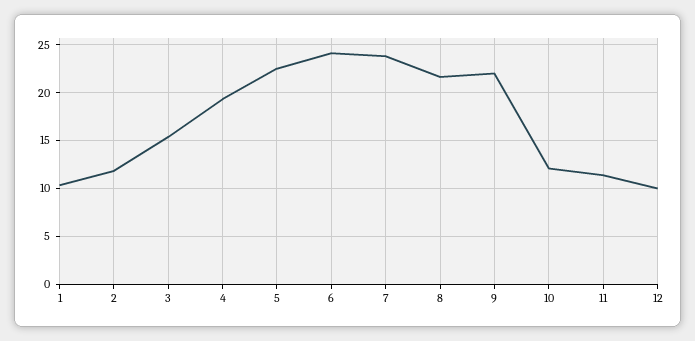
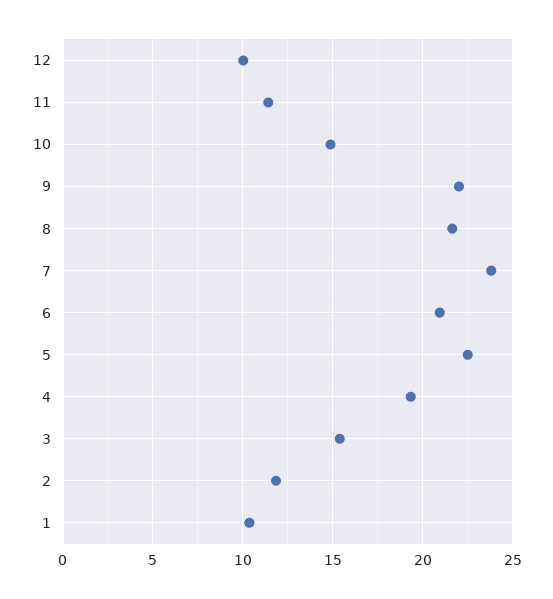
  {
    "1": 10.5,
    "2": 12,
    "3": 15.5,
    "4": 19.5,
    "5": 22.5,
-   "6": 24,
+   "6": 21,
    "7": 24,
    "8": 21.5,
    "9": 22,
-   "10": 12,
+   "10": 15,
    "11": 11.5,
    "12": 10
  }

